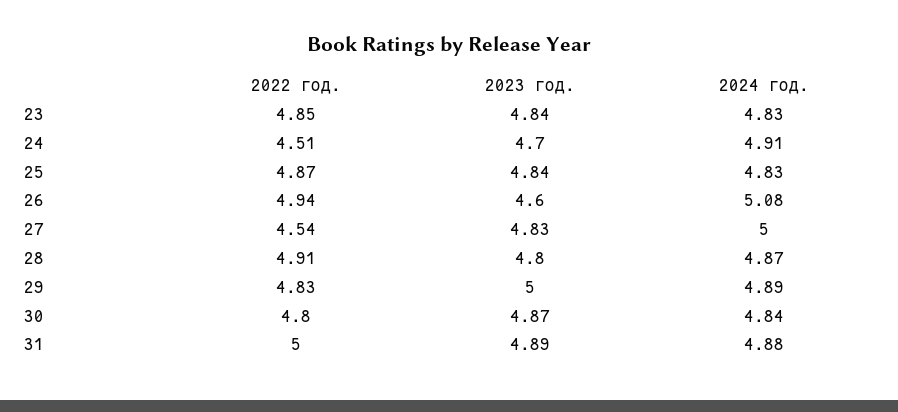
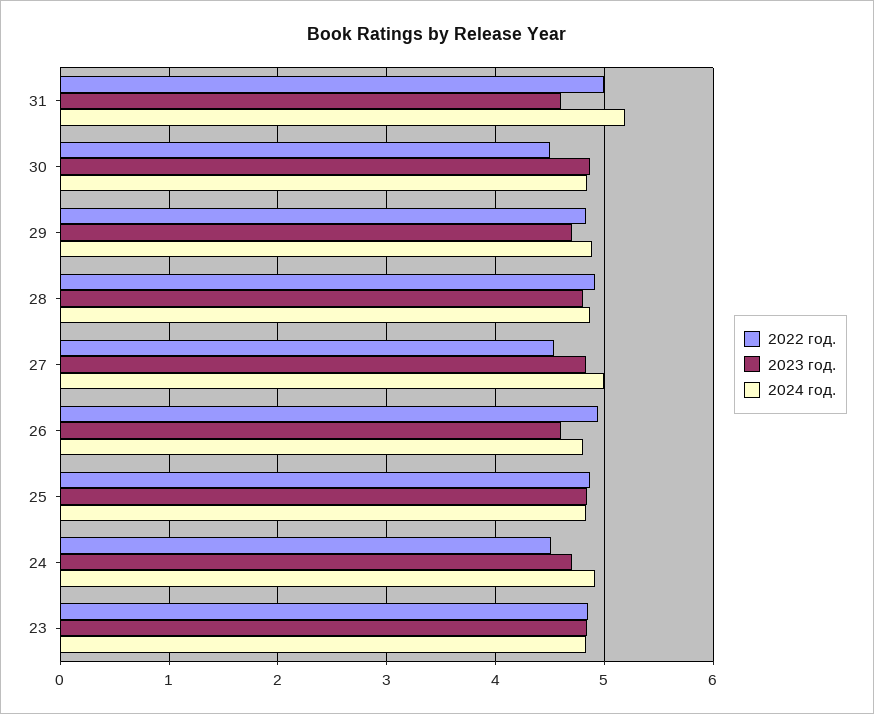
  {
    "2022 год.": {
      "23": 4.85,
      "24": 4.51,
      "25": 4.87,
      "26": 4.94,
      "27": 4.54,
      "28": 4.91,
      "29": 4.83,
-     "30": 4.8,
+     "30": 4.5,
      "31": 5
    },
    "2023 год.": {
      "23": 4.84,
      "24": 4.7,
      "25": 4.84,
      "26": 4.6,
      "27": 4.83,
      "28": 4.8,
-     "29": 5,
+     "29": 4.7,
      "30": 4.87,
-     "31": 4.89
+     "31": 4.6
    },
    "2024 год.": {
      "23": 4.83,
      "24": 4.91,
      "25": 4.83,
-     "26": 5.08,
+     "26": 4.8,
      "27": 5,
      "28": 4.87,
      "29": 4.89,
      "30": 4.84,
-     "31": 4.88
+     "31": 5.2
    }
  }

